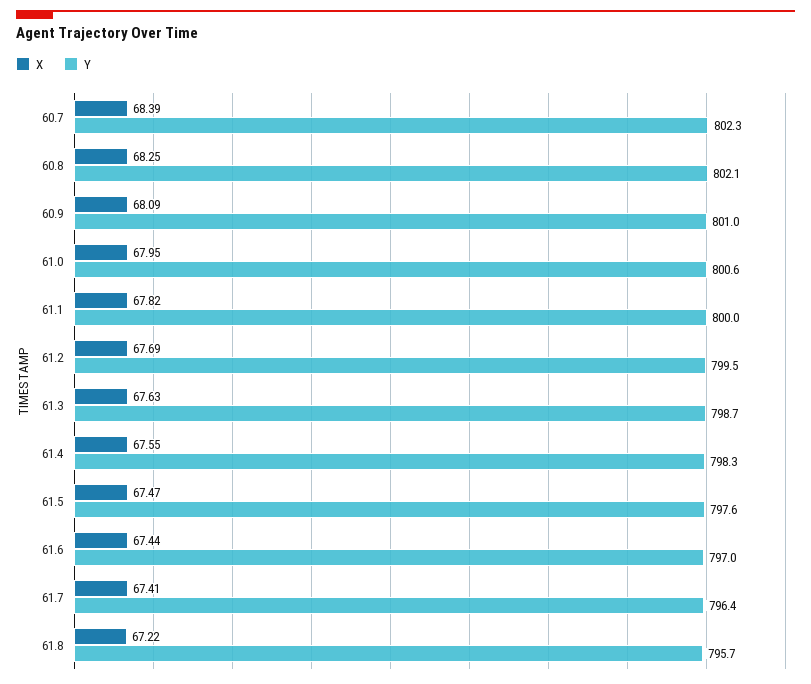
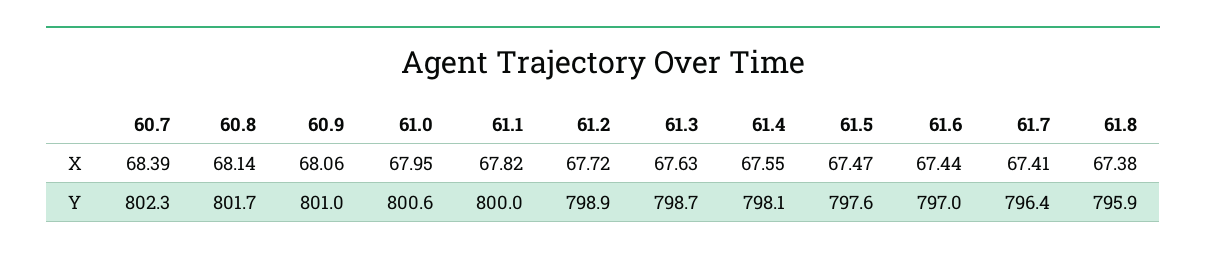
  {
    "X": {
      "60.7": 68.39,
-     "60.8": 68.25,
+     "60.8": 68.14,
-     "60.9": 68.09,
+     "60.9": 68.06,
      "61.0": 67.95,
      "61.1": 67.82,
-     "61.2": 67.69,
+     "61.2": 67.72,
      "61.3": 67.63,
      "61.4": 67.55,
      "61.5": 67.47,
      "61.6": 67.44,
      "61.7": 67.41,
-     "61.8": 67.22
+     "61.8": 67.38
    },
    "Y": {
      "60.7": 802.3,
-     "60.8": 802.1,
+     "60.8": 801.7,
      "60.9": 801,
      "61.0": 800.6,
      "61.1": 800,
-     "61.2": 799.5,
+     "61.2": 798.9,
      "61.3": 798.7,
-     "61.4": 798.3,
+     "61.4": 798.1,
      "61.5": 797.6,
      "61.6": 797,
      "61.7": 796.4,
-     "61.8": 795.7
+     "61.8": 795.9
    }
  }

